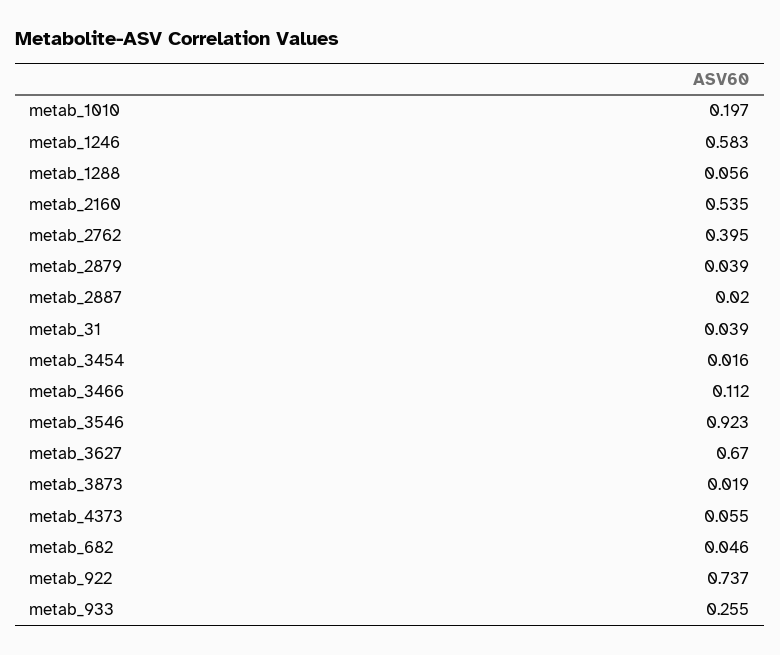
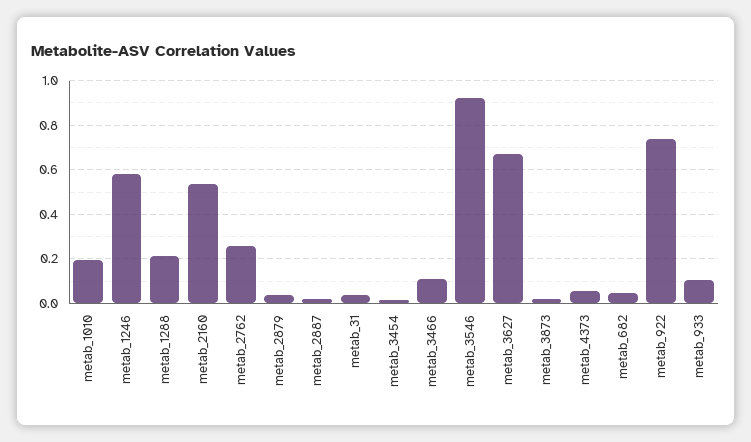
  {
    "metab_1010": 0.197,
    "metab_1246": 0.583,
-   "metab_1288": 0.056,
+   "metab_1288": 0.2,
    "metab_2160": 0.535,
-   "metab_2762": 0.395,
+   "metab_2762": 0.25,
    "metab_2879": 0.039,
    "metab_2887": 0.02,
    "metab_31": 0.039,
    "metab_3454": 0.016,
    "metab_3466": 0.112,
    "metab_3546": 0.923,
    "metab_3627": 0.67,
    "metab_3873": 0.019,
    "metab_4373": 0.055,
    "metab_682": 0.046,
    "metab_922": 0.737,
-   "metab_933": 0.255
+   "metab_933": 0.1
  }

